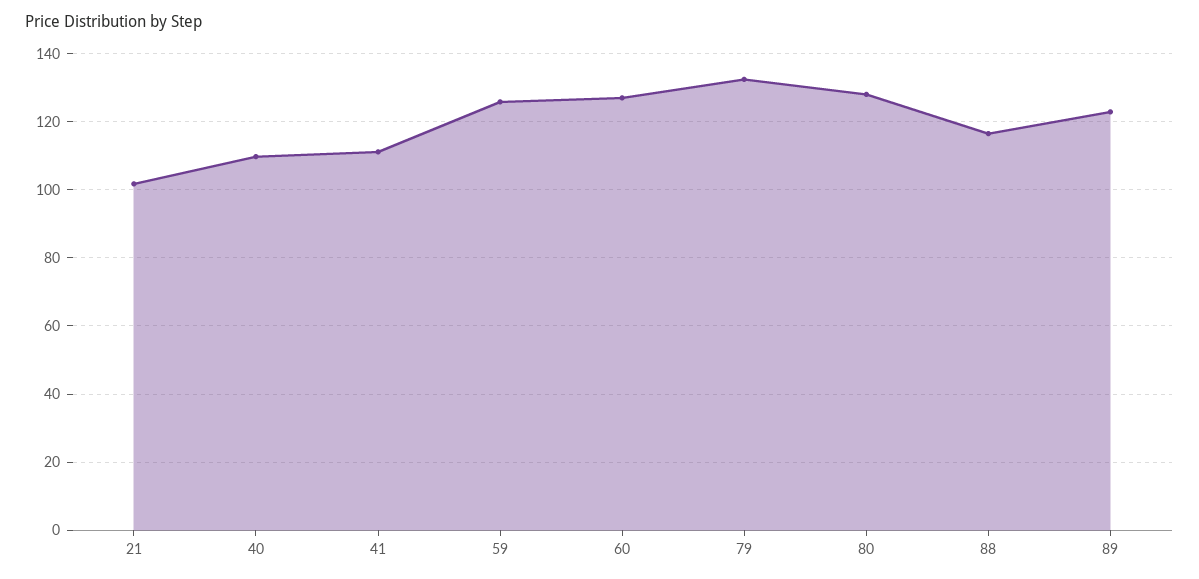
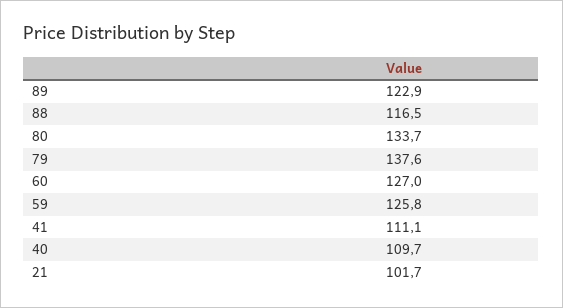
  {
    "21": 101.7,
    "40": 109.7,
    "41": 111.1,
    "59": 125.8,
    "60": 127,
-   "79": 132,
+   "79": 137.6,
-   "80": 128,
+   "80": 133.7,
    "88": 116.5,
    "89": 122.9
  }

